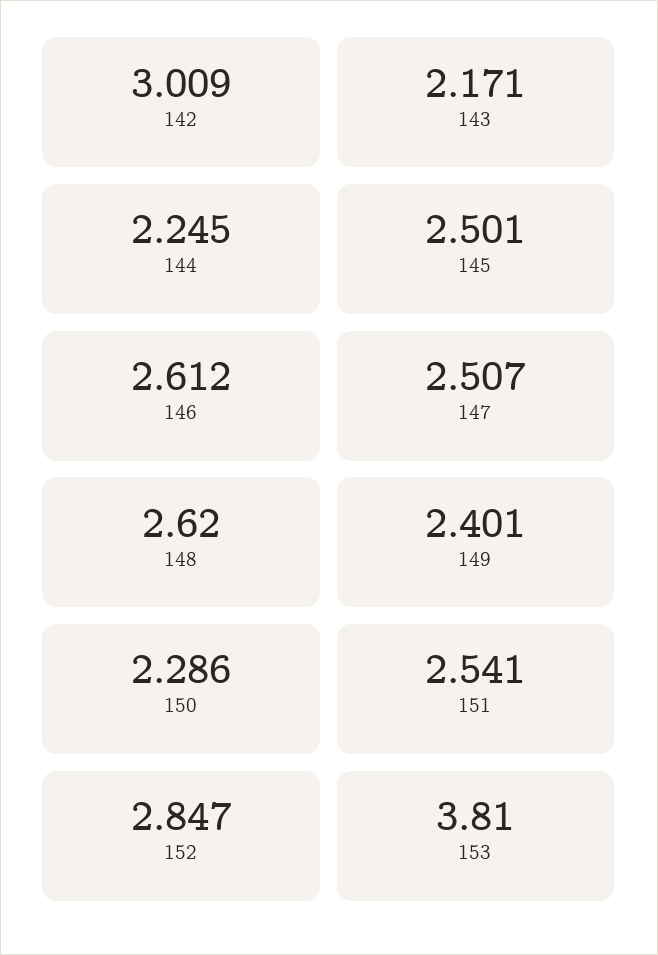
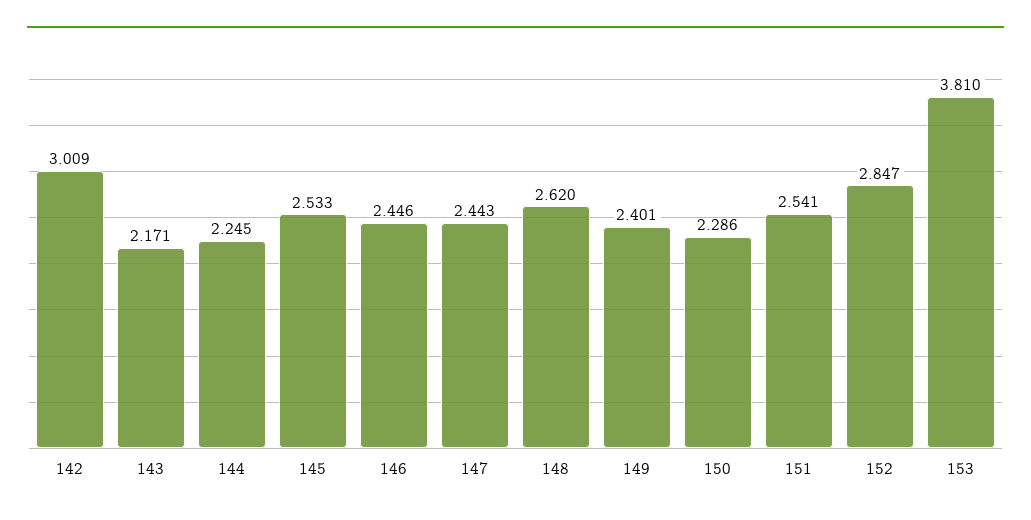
  {
    "142": 3.009,
    "143": 2.171,
    "144": 2.245,
-   "145": 2.501,
+   "145": 2.533,
-   "146": 2.612,
+   "146": 2.446,
-   "147": 2.507,
+   "147": 2.443,
    "148": 2.62,
    "149": 2.401,
    "150": 2.286,
    "151": 2.541,
    "152": 2.847,
    "153": 3.81
  }

